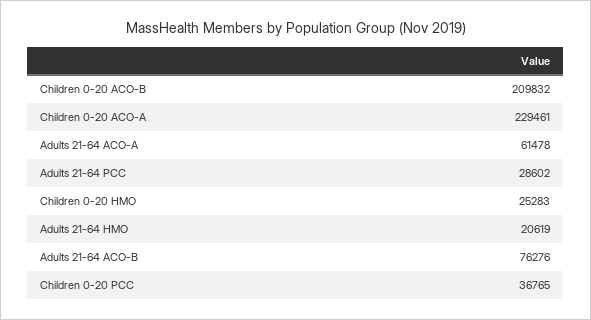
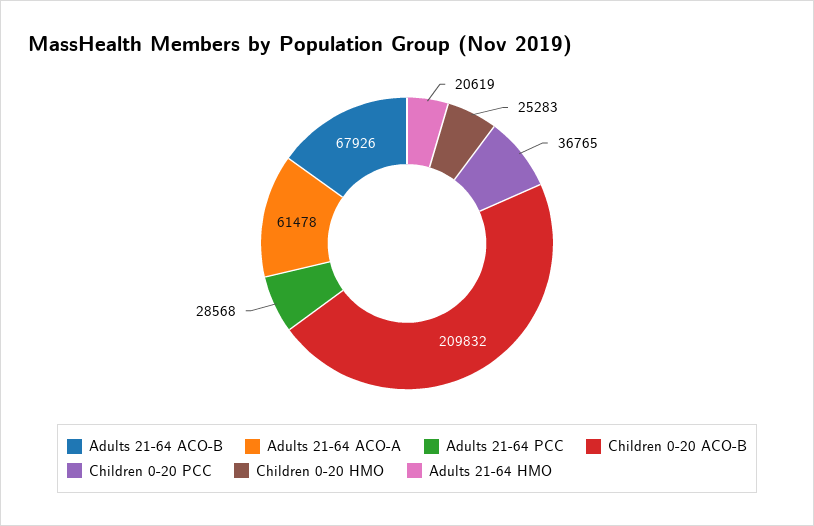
  {
    "Children 0-20 ACO-B": 209832,
-   "Children 0-20 ACO-A": 229461,
    "Adults 21-64 ACO-A": 61478,
-   "Adults 21-64 PCC": 28602,
+   "Adults 21-64 PCC": 28568,
    "Children 0-20 HMO": 25283,
    "Adults 21-64 HMO": 20619,
-   "Adults 21-64 ACO-B": 76276,
+   "Adults 21-64 ACO-B": 67926,
    "Children 0-20 PCC": 36765
  }

